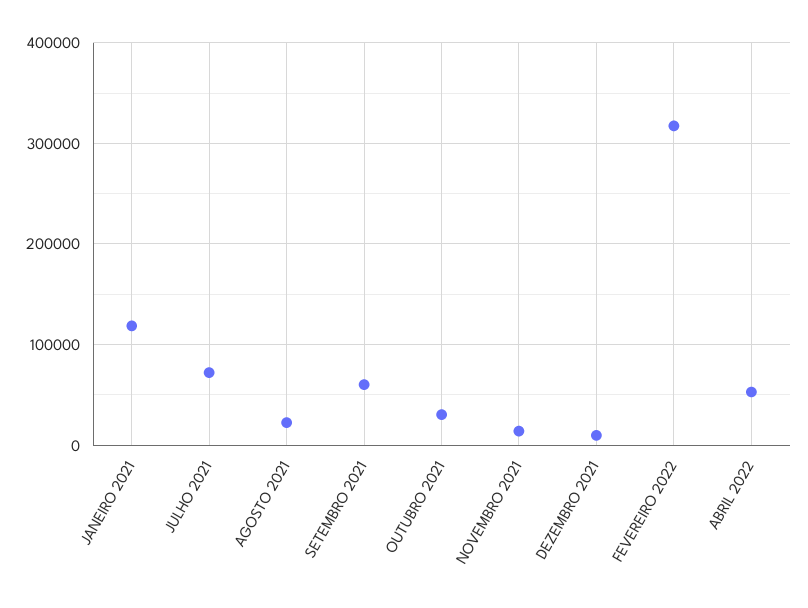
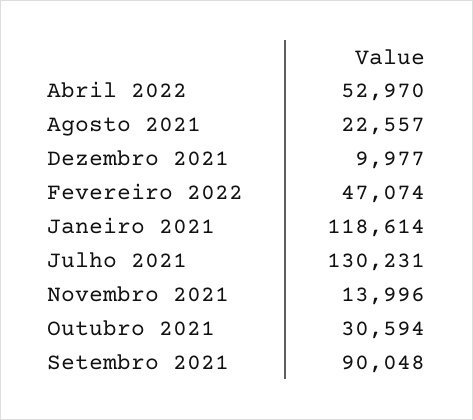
  {
    "JANEIRO 2021": 118614,
-   "JULHO 2021": 70000,
+   "JULHO 2021": 130231,
    "AGOSTO 2021": 22557,
-   "SETEMBRO 2021": 60000,
+   "SETEMBRO 2021": 90048,
    "OUTUBRO 2021": 30594,
    "NOVEMBRO 2021": 13996,
    "DEZEMBRO 2021": 9977,
-   "FEVEREIRO 2022": 320000,
+   "FEVEREIRO 2022": 47074,
    "ABRIL 2022": 52970
  }

